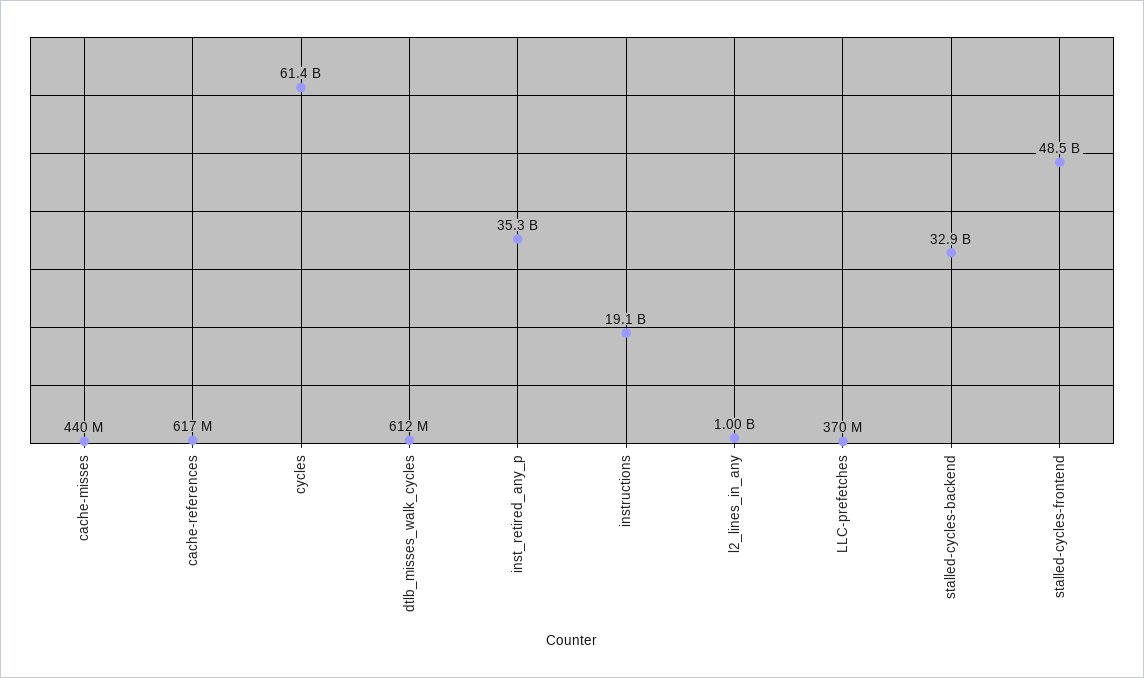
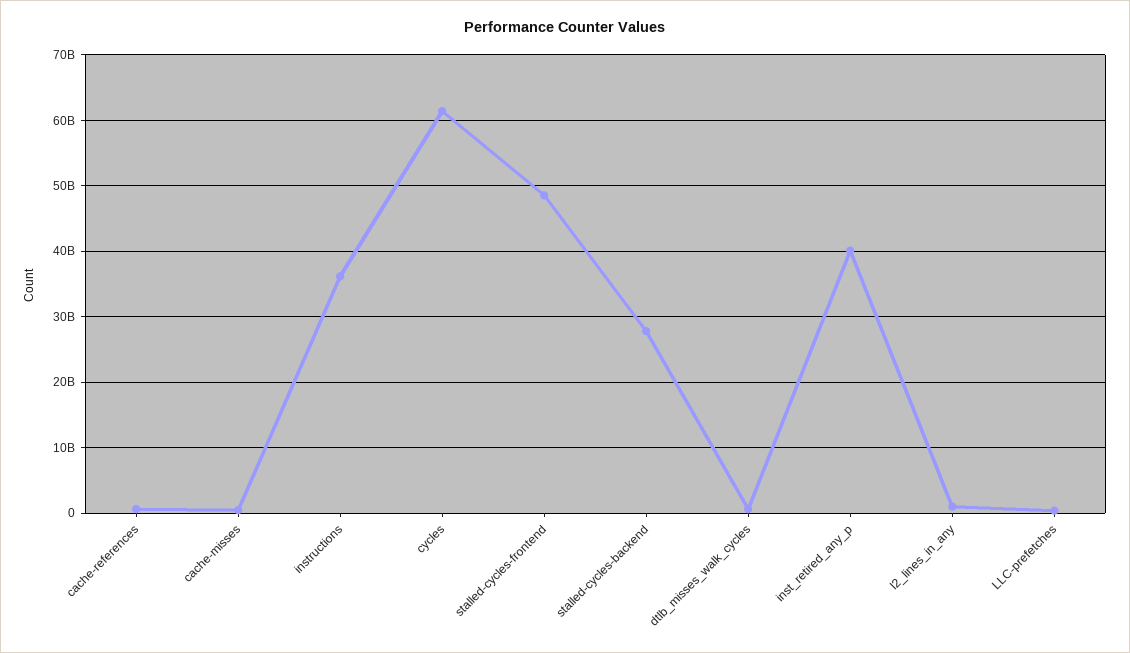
  {
    "cache-misses": 440000000,
    "cache-references": 617000000,
    "cycles": 61400000000,
    "dtlb_misses_walk_cycles": 612000000,
-   "inst_retired_any_p": 35300000000,
+   "inst_retired_any_p": 40000000000,
-   "instructions": 19100000000,
+   "instructions": 36000000000,
    "l2_lines_in_any": 1000000000,
    "LLC-prefetches": 370000000,
-   "stalled-cycles-backend": 32900000000,
+   "stalled-cycles-backend": 28000000000,
    "stalled-cycles-frontend": 48500000000
  }

